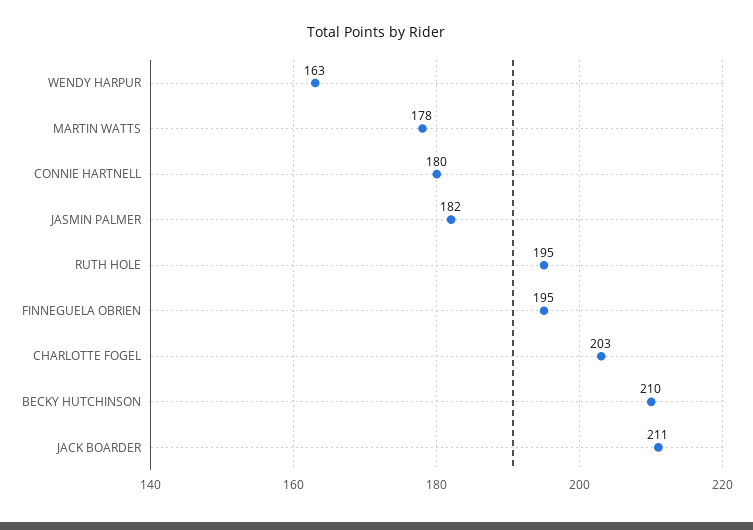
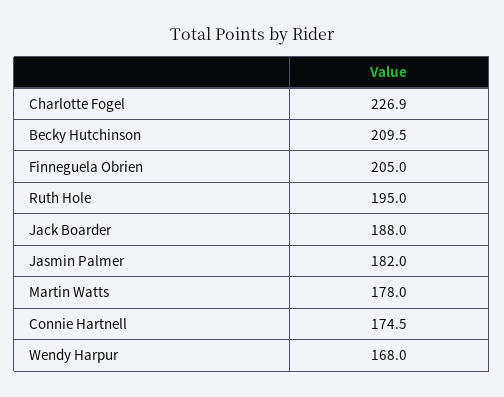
  {
-   "WENDY HARPUR": 163,
+   "WENDY HARPUR": 168,
    "MARTIN WATTS": 178,
-   "CONNIE HARTNELL": 180,
+   "CONNIE HARTNELL": 174.5,
    "JASMIN PALMER": 182,
    "RUTH HOLE": 195,
-   "FINNEGUELA OBRIEN": 195,
+   "FINNEGUELA OBRIEN": 205,
-   "CHARLOTTE FOGEL": 203,
+   "CHARLOTTE FOGEL": 226.9,
    "BECKY HUTCHINSON": 209.5,
-   "JACK BOARDER": 211
+   "JACK BOARDER": 188
  }

